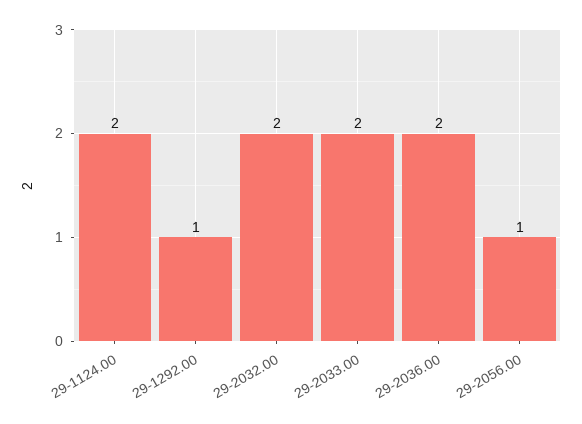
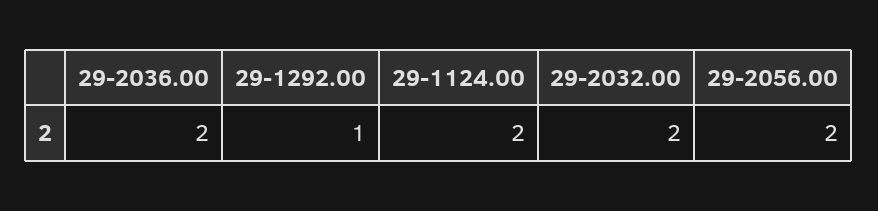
  {
    "29-1124.00": 2,
    "29-1292.00": 1,
    "29-2032.00": 2,
-   "29-2033.00": 2,
    "29-2036.00": 2,
-   "29-2056.00": 1
+   "29-2056.00": 2
  }

